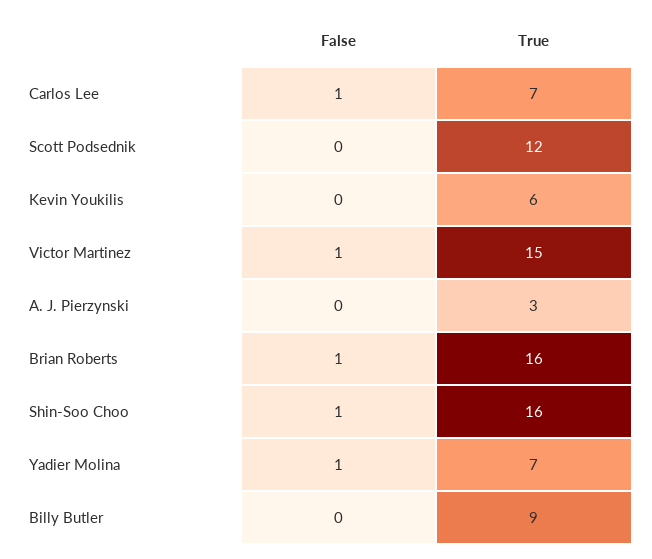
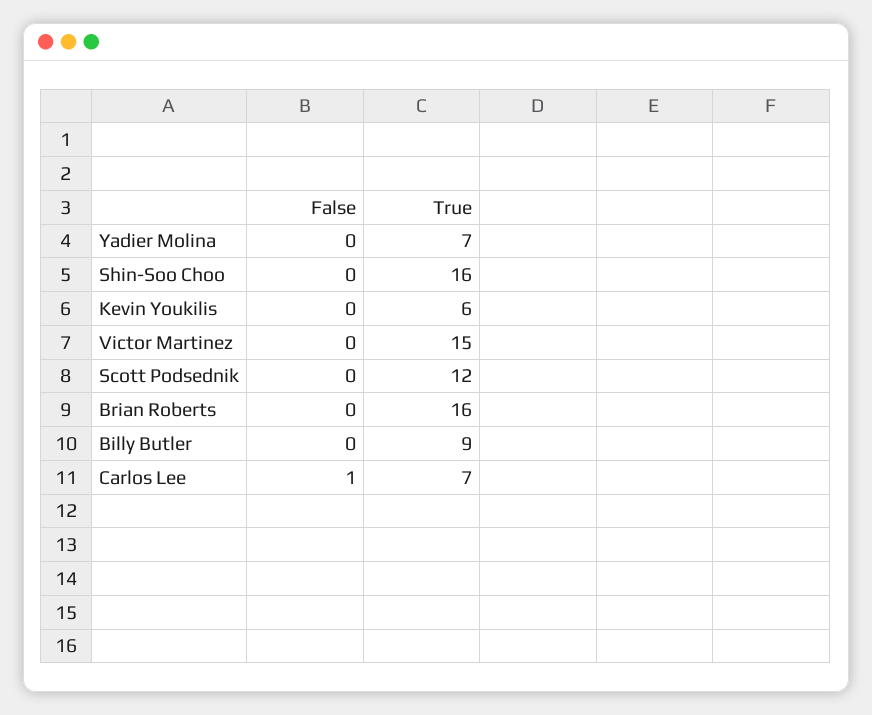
  {
    "False": {
      "Carlos Lee": 1,
      "Scott Podsednik": 0,
      "Kevin Youkilis": 0,
-     "Victor Martinez": 1,
+     "Victor Martinez": 0,
-     "A. J. Pierzynski": 0,
-     "Brian Roberts": 1,
+     "Brian Roberts": 0,
-     "Shin-Soo Choo": 1,
+     "Shin-Soo Choo": 0,
-     "Yadier Molina": 1,
+     "Yadier Molina": 0,
      "Billy Butler": 0
    },
    "True": {
      "Carlos Lee": 7,
      "Scott Podsednik": 12,
      "Kevin Youkilis": 6,
      "Victor Martinez": 15,
-     "A. J. Pierzynski": 3,
      "Brian Roberts": 16,
      "Shin-Soo Choo": 16,
      "Yadier Molina": 7,
      "Billy Butler": 9
    }
  }

